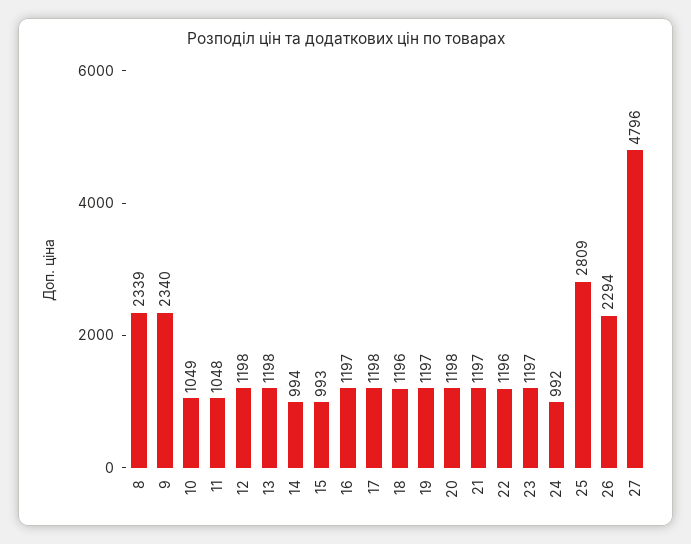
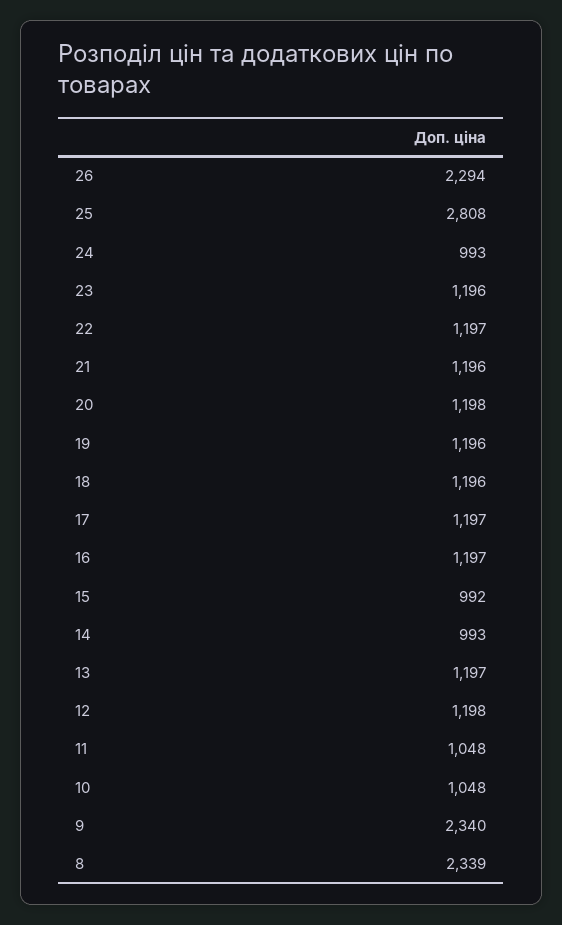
  {
    "8": 2339,
    "9": 2340,
-   "10": 1049,
+   "10": 1048,
    "11": 1048,
    "12": 1198,
-   "13": 1198,
+   "13": 1197,
-   "14": 994,
+   "14": 993,
-   "15": 993,
+   "15": 992,
    "16": 1197,
-   "17": 1198,
+   "17": 1197,
    "18": 1196,
-   "19": 1197,
+   "19": 1196,
    "20": 1198,
-   "21": 1197,
+   "21": 1196,
-   "22": 1196,
+   "22": 1197,
-   "23": 1197,
+   "23": 1196,
-   "24": 992,
+   "24": 993,
-   "25": 2809,
+   "25": 2808,
-   "26": 2294,
+   "26": 2294
-   "27": 4796
  }

